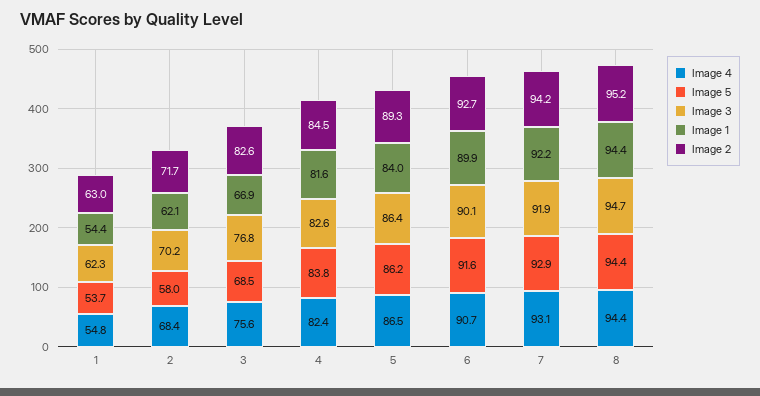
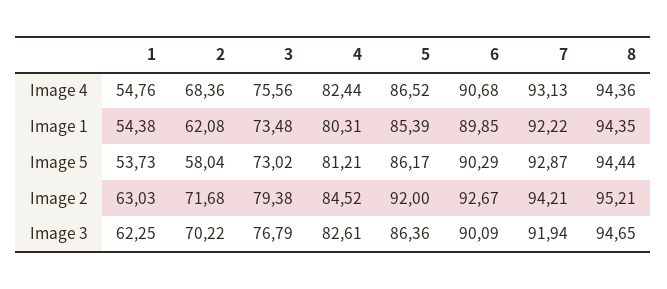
  {
    "Image 4": {
      "1": 54.76,
      "2": 68.36,
      "3": 75.56,
      "4": 82.44,
      "5": 86.52,
      "6": 90.68,
      "7": 93.13,
      "8": 94.36
    },
    "Image 5": {
      "1": 53.73,
      "2": 58.04,
-     "3": 68.5,
+     "3": 73.02,
-     "4": 83.8,
+     "4": 81.21,
      "5": 86.17,
-     "6": 91.6,
+     "6": 90.29,
      "7": 92.87,
      "8": 94.44
    },
    "Image 3": {
      "1": 62.25,
      "2": 70.22,
      "3": 76.79,
      "4": 82.61,
      "5": 86.36,
      "6": 90.09,
      "7": 91.94,
      "8": 94.65
    },
    "Image 1": {
      "1": 54.38,
      "2": 62.08,
-     "3": 66.9,
+     "3": 73.48,
-     "4": 81.6,
+     "4": 80.31,
-     "5": 84,
+     "5": 85.39,
      "6": 89.85,
      "7": 92.22,
      "8": 94.35
    },
    "Image 2": {
      "1": 63.03,
      "2": 71.68,
-     "3": 82.6,
+     "3": 79.38,
      "4": 84.52,
-     "5": 89.3,
+     "5": 92,
      "6": 92.67,
      "7": 94.21,
      "8": 95.21
    }
  }

